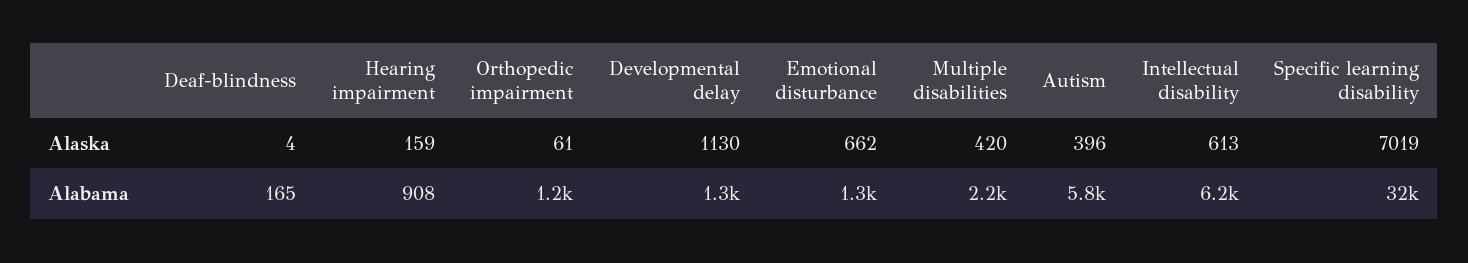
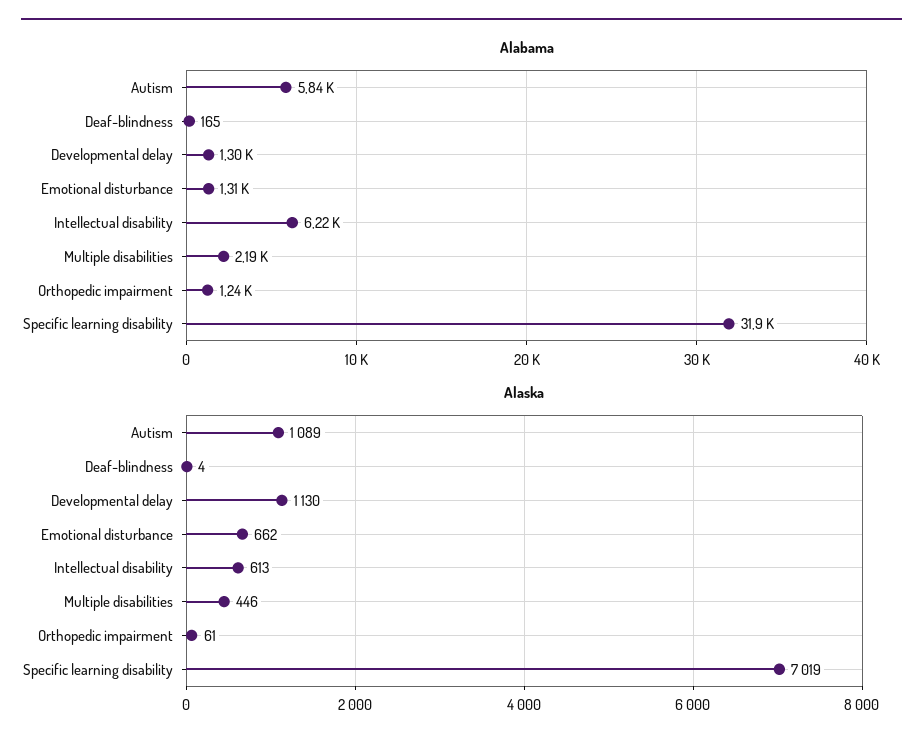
  {
    "Alaska": {
      "Deaf-blindness": 4,
-     "Hearing impairment": 159,
      "Orthopedic impairment": 61,
      "Developmental delay": 1130,
      "Emotional disturbance": 662,
-     "Multiple disabilities": 420,
+     "Multiple disabilities": 446,
-     "Autism": 396,
+     "Autism": 1089,
      "Intellectual disability": 613,
      "Specific learning disability": 7019
    },
    "Alabama": {
      "Deaf-blindness": 165,
-     "Hearing impairment": 908,
      "Orthopedic impairment": 1240,
      "Developmental delay": 1300,
      "Emotional disturbance": 1310,
      "Multiple disabilities": 2190,
      "Autism": 5840,
      "Intellectual disability": 6220,
      "Specific learning disability": 31900
    }
  }

